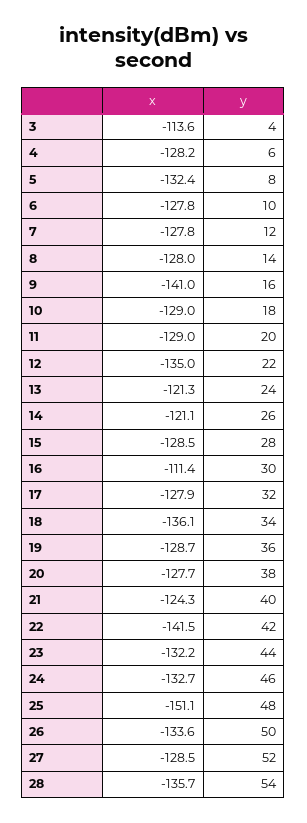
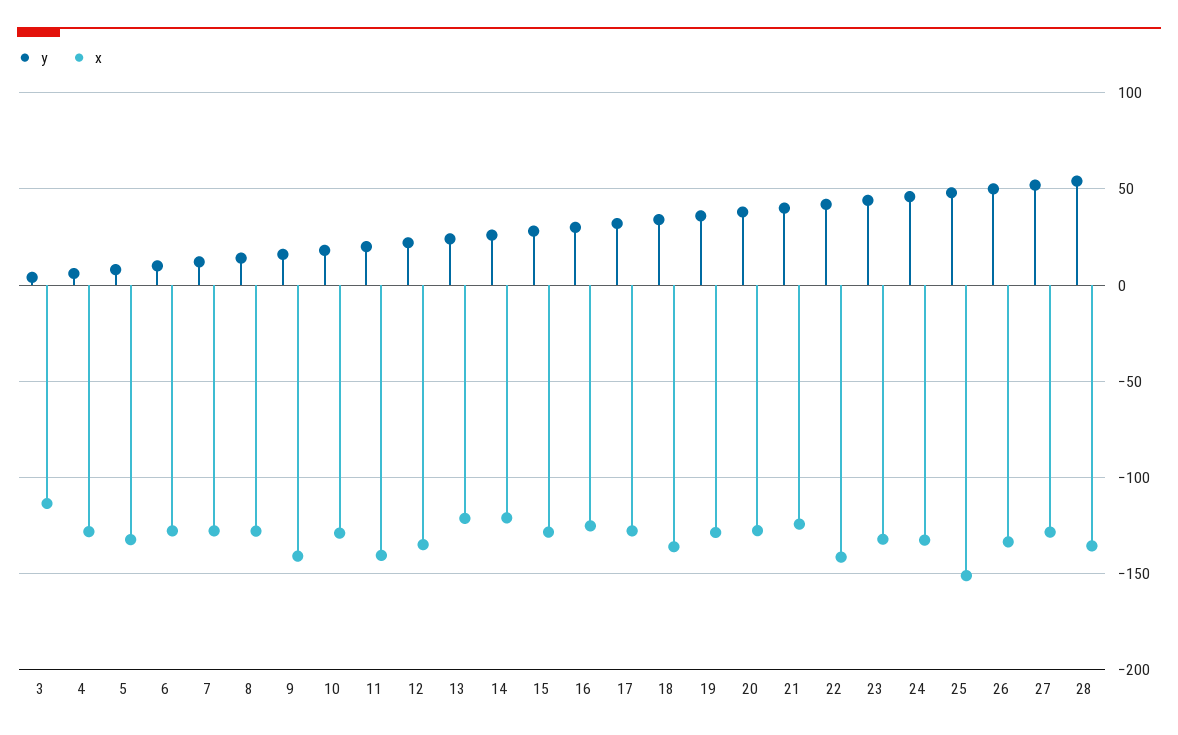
  {
    "x": {
      "3": -113.6,
      "4": -128.2,
      "5": -132.4,
      "6": -127.8,
      "7": -127.8,
      "8": -128,
      "9": -141,
      "10": -129,
-     "11": -129,
+     "11": -140,
      "12": -135,
      "13": -121.3,
      "14": -121.1,
      "15": -128.5,
-     "16": -111.4,
+     "16": -125,
      "17": -127.9,
      "18": -136.1,
      "19": -128.7,
      "20": -127.7,
      "21": -124.3,
      "22": -141.5,
      "23": -132.2,
      "24": -132.7,
      "25": -151.1,
      "26": -133.6,
      "27": -128.5,
      "28": -135.7
    },
    "y": {
      "3": 4,
      "4": 6,
      "5": 8,
      "6": 10,
      "7": 12,
      "8": 14,
      "9": 16,
      "10": 18,
      "11": 20,
      "12": 22,
      "13": 24,
      "14": 26,
      "15": 28,
      "16": 30,
      "17": 32,
      "18": 34,
      "19": 36,
      "20": 38,
      "21": 40,
      "22": 42,
      "23": 44,
      "24": 46,
      "25": 48,
      "26": 50,
      "27": 52,
      "28": 54
    }
  }

